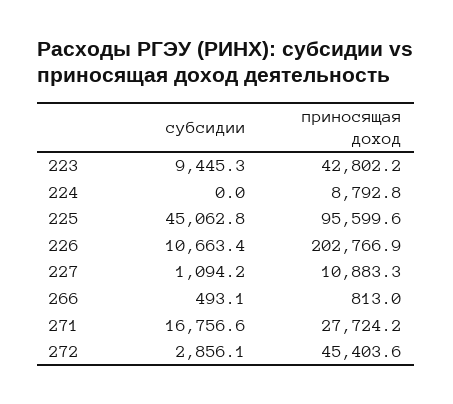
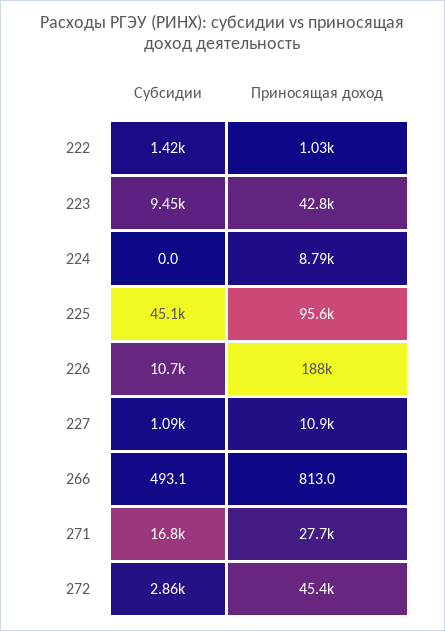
  {
    "субсидии": {
      "223": 9445.3,
      "224": 0,
      "225": 45062.8,
      "226": 10663.4,
      "227": 1094.2,
      "266": 493.1,
      "271": 16756.6,
-     "272": 2856.1
+     "272": 2856.1,
+     "222": 1420
    },
    "приносящая доход": {
      "223": 42802.2,
      "224": 8792.8,
      "225": 95599.6,
-     "226": 202766.9,
+     "226": 188000,
      "227": 10883.3,
      "266": 813,
      "271": 27724.2,
-     "272": 45403.6
+     "272": 45403.6,
+     "222": 1030
    }
  }

